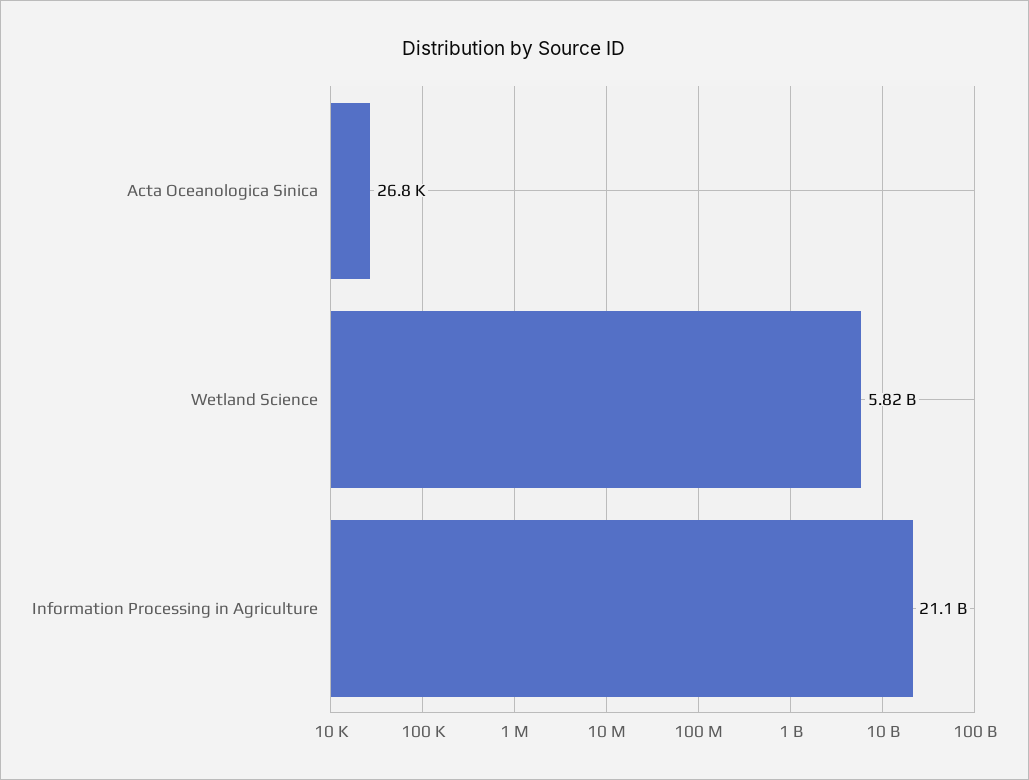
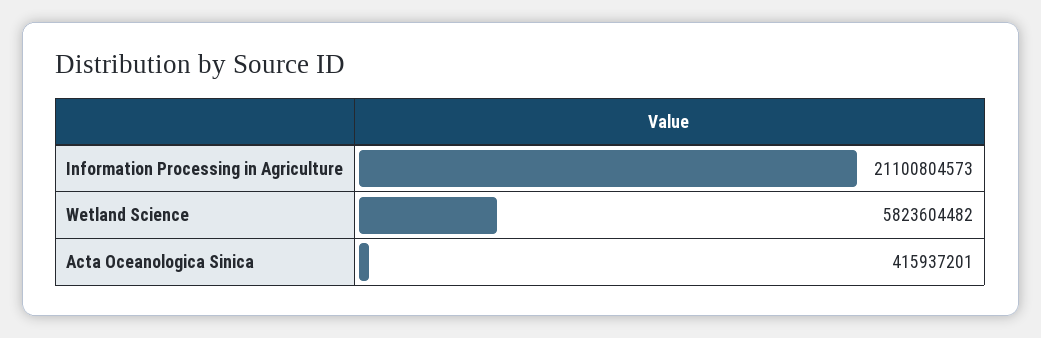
  {
-   "Acta Oceanologica Sinica": 26800,
+   "Acta Oceanologica Sinica": 415937201,
    "Wetland Science": 5823604482,
    "Information Processing in Agriculture": 21100804573
  }

